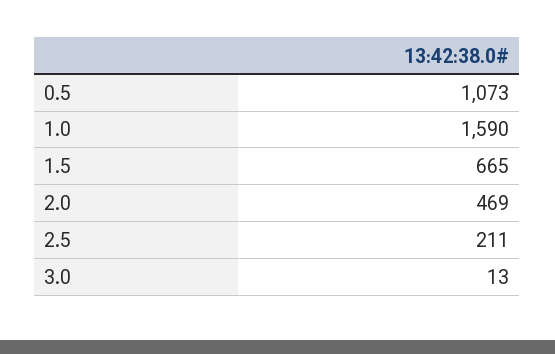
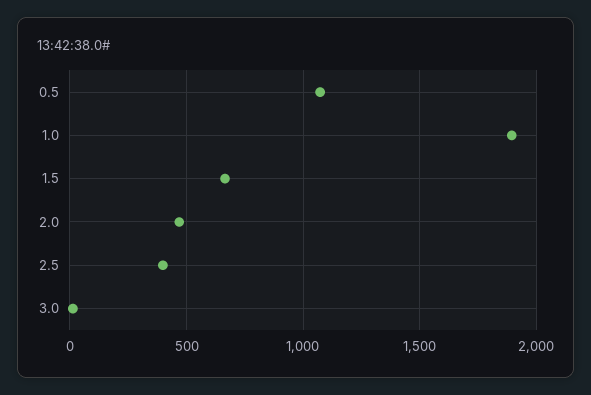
  {
    "0.5": 1073,
-   "1.0": 1590,
+   "1.0": 1900,
    "1.5": 665,
    "2.0": 469,
-   "2.5": 211,
+   "2.5": 400,
    "3.0": 13
  }

